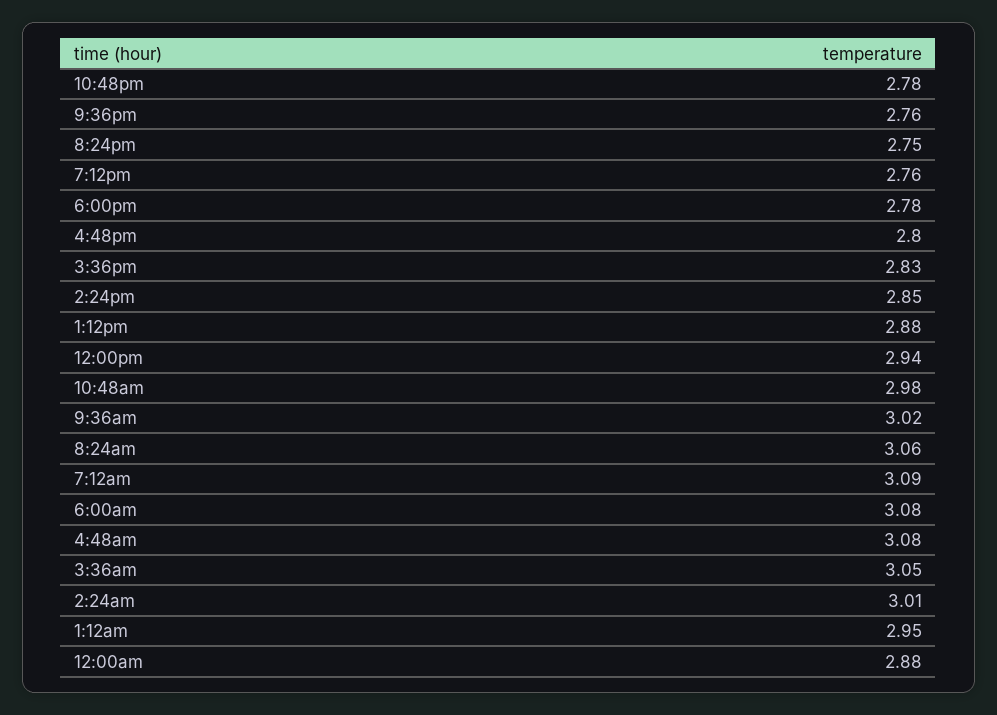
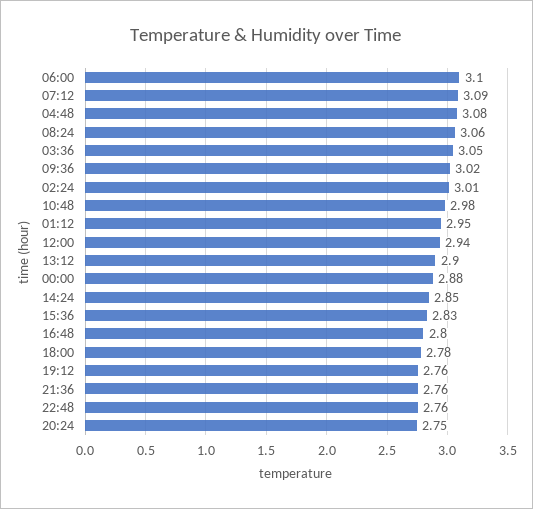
  {
-   "10:48pm": 2.78,
+   "10:48pm": 2.76,
    "9:36pm": 2.76,
    "8:24pm": 2.75,
    "7:12pm": 2.76,
    "6:00pm": 2.78,
    "4:48pm": 2.8,
    "3:36pm": 2.83,
    "2:24pm": 2.85,
-   "1:12pm": 2.88,
+   "1:12pm": 2.9,
    "12:00pm": 2.94,
    "10:48am": 2.98,
    "9:36am": 3.02,
    "8:24am": 3.06,
    "7:12am": 3.09,
-   "6:00am": 3.08,
+   "6:00am": 3.1,
    "4:48am": 3.08,
    "3:36am": 3.05,
    "2:24am": 3.01,
    "1:12am": 2.95,
    "12:00am": 2.88
  }

